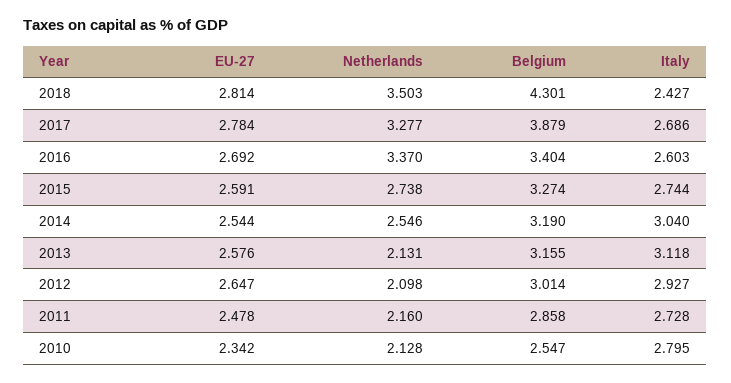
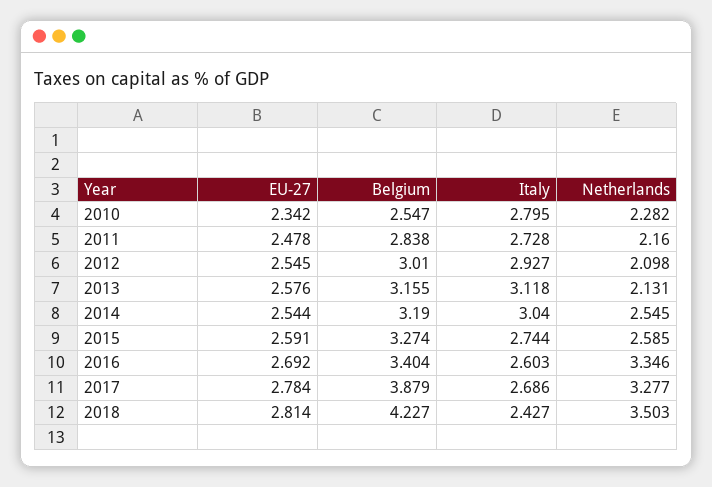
  {
    "EU-27": {
      "2018": 2.814,
      "2017": 2.784,
      "2016": 2.692,
      "2015": 2.591,
      "2014": 2.544,
      "2013": 2.576,
-     "2012": 2.647,
+     "2012": 2.545,
      "2011": 2.478,
      "2010": 2.342
    },
    "Netherlands": {
      "2018": 3.503,
      "2017": 3.277,
-     "2016": 3.37,
+     "2016": 3.346,
-     "2015": 2.738,
+     "2015": 2.585,
-     "2014": 2.546,
+     "2014": 2.545,
      "2013": 2.131,
      "2012": 2.098,
      "2011": 2.16,
-     "2010": 2.128
+     "2010": 2.282
    },
    "Belgium": {
-     "2018": 4.301,
+     "2018": 4.227,
      "2017": 3.879,
      "2016": 3.404,
      "2015": 3.274,
      "2014": 3.19,
      "2013": 3.155,
-     "2012": 3.014,
+     "2012": 3.01,
-     "2011": 2.858,
+     "2011": 2.838,
      "2010": 2.547
    },
    "Italy": {
      "2018": 2.427,
      "2017": 2.686,
      "2016": 2.603,
      "2015": 2.744,
      "2014": 3.04,
      "2013": 3.118,
      "2012": 2.927,
      "2011": 2.728,
      "2010": 2.795
    }
  }

